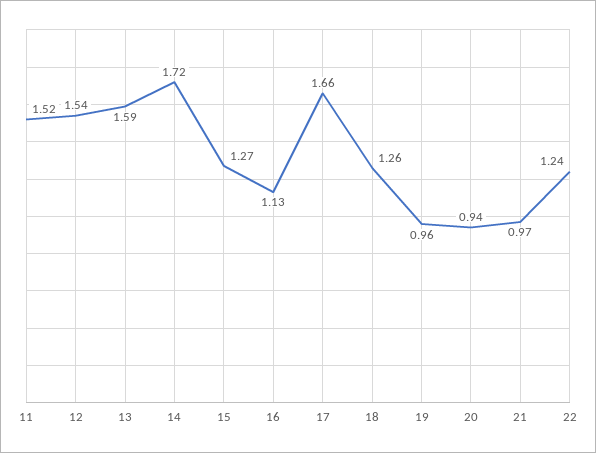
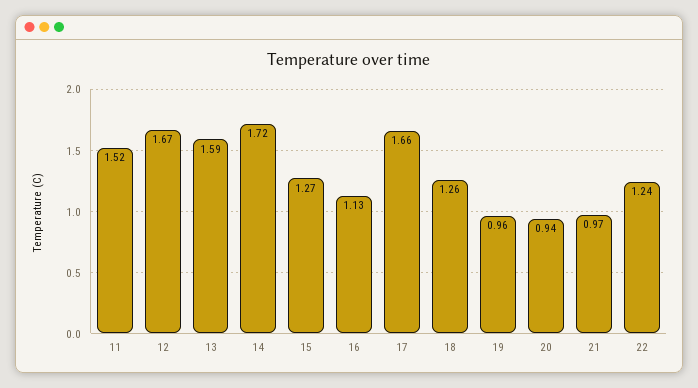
  {
    "11": 1.52,
-   "12": 1.54,
+   "12": 1.67,
    "13": 1.59,
    "14": 1.72,
    "15": 1.27,
    "16": 1.13,
    "17": 1.66,
    "18": 1.26,
    "19": 0.96,
    "20": 0.94,
    "21": 0.97,
    "22": 1.24
  }

